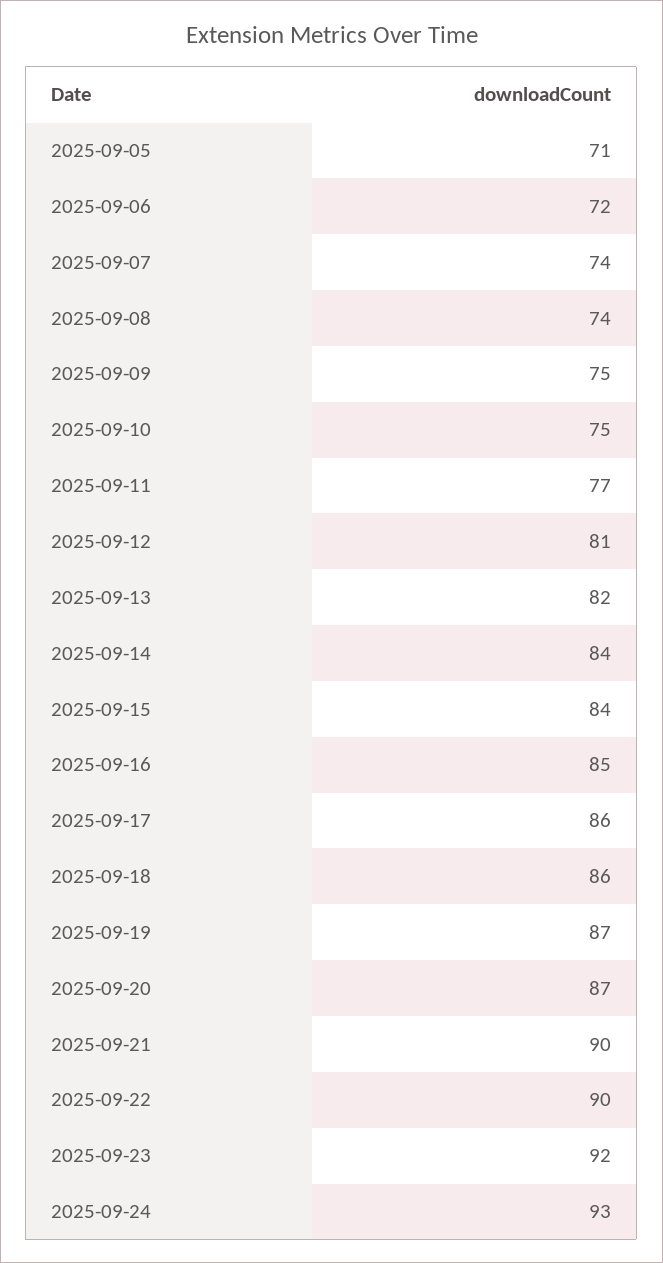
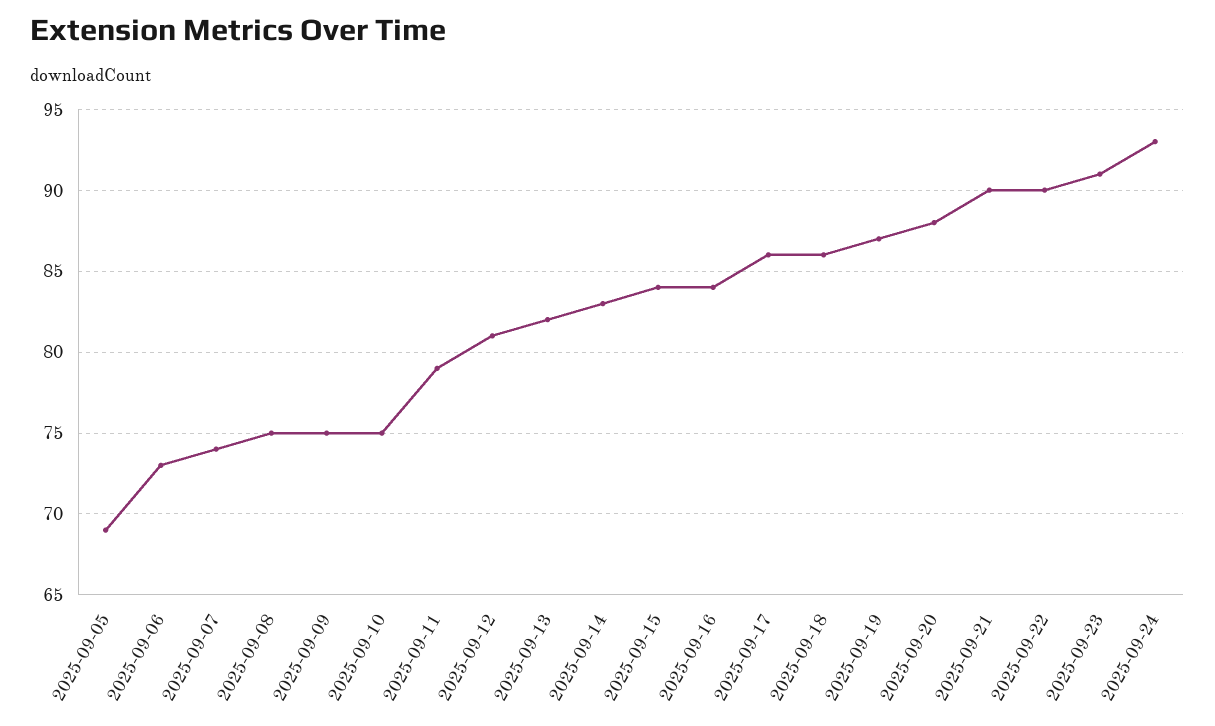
  {
-   "2025-09-05": 71,
+   "2025-09-05": 69,
-   "2025-09-06": 72,
+   "2025-09-06": 73,
    "2025-09-07": 74,
-   "2025-09-08": 74,
+   "2025-09-08": 75,
    "2025-09-09": 75,
    "2025-09-10": 75,
-   "2025-09-11": 77,
+   "2025-09-11": 79,
    "2025-09-12": 81,
    "2025-09-13": 82,
-   "2025-09-14": 84,
+   "2025-09-14": 83,
    "2025-09-15": 84,
-   "2025-09-16": 85,
+   "2025-09-16": 84,
    "2025-09-17": 86,
    "2025-09-18": 86,
    "2025-09-19": 87,
-   "2025-09-20": 87,
+   "2025-09-20": 88,
    "2025-09-21": 90,
    "2025-09-22": 90,
-   "2025-09-23": 92,
+   "2025-09-23": 91,
    "2025-09-24": 93
  }

